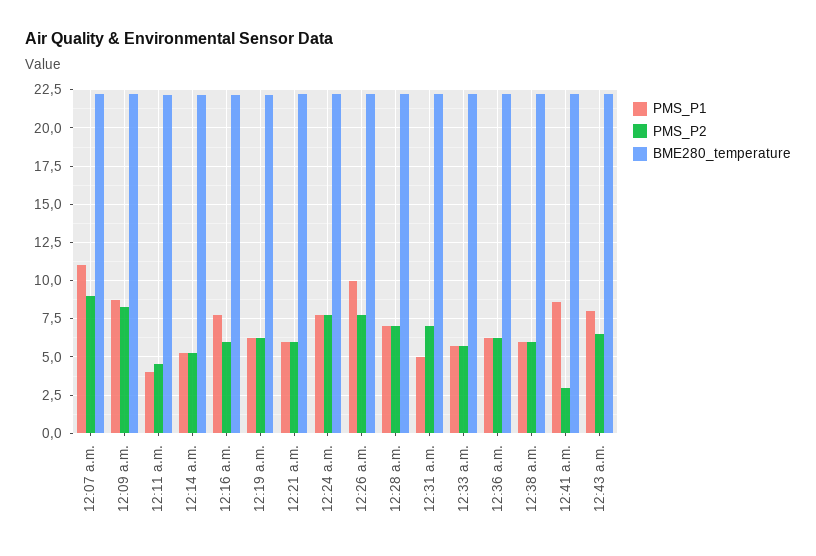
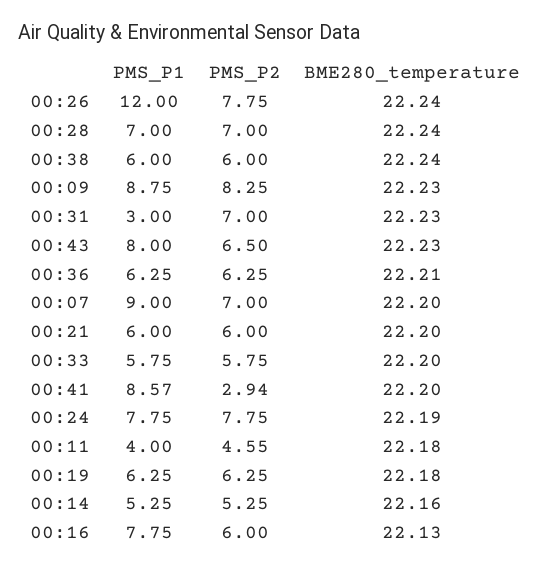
  {
    "PMS_P1": {
-     "12:07 a.m.": 11,
+     "12:07 a.m.": 9,
      "12:09 a.m.": 8.75,
      "12:11 a.m.": 4,
      "12:14 a.m.": 5.25,
      "12:16 a.m.": 7.75,
      "12:19 a.m.": 6.25,
      "12:21 a.m.": 6,
      "12:24 a.m.": 7.75,
-     "12:26 a.m.": 10,
+     "12:26 a.m.": 12,
      "12:28 a.m.": 7,
-     "12:31 a.m.": 5,
+     "12:31 a.m.": 3,
      "12:33 a.m.": 5.75,
      "12:36 a.m.": 6.25,
      "12:38 a.m.": 6,
      "12:41 a.m.": 8.57,
      "12:43 a.m.": 8
    },
    "PMS_P2": {
-     "12:07 a.m.": 9,
+     "12:07 a.m.": 7,
      "12:09 a.m.": 8.25,
      "12:11 a.m.": 4.55,
      "12:14 a.m.": 5.25,
      "12:16 a.m.": 6,
      "12:19 a.m.": 6.25,
      "12:21 a.m.": 6,
      "12:24 a.m.": 7.75,
      "12:26 a.m.": 7.75,
      "12:28 a.m.": 7,
      "12:31 a.m.": 7,
      "12:33 a.m.": 5.75,
      "12:36 a.m.": 6.25,
      "12:38 a.m.": 6,
      "12:41 a.m.": 2.94,
      "12:43 a.m.": 6.5
    },
    "BME280_temperature": {
      "12:07 a.m.": 22.2,
      "12:09 a.m.": 22.23,
      "12:11 a.m.": 22.18,
      "12:14 a.m.": 22.16,
      "12:16 a.m.": 22.13,
      "12:19 a.m.": 22.18,
      "12:21 a.m.": 22.2,
      "12:24 a.m.": 22.19,
      "12:26 a.m.": 22.24,
      "12:28 a.m.": 22.24,
      "12:31 a.m.": 22.23,
      "12:33 a.m.": 22.2,
      "12:36 a.m.": 22.21,
      "12:38 a.m.": 22.24,
      "12:41 a.m.": 22.2,
      "12:43 a.m.": 22.23
    }
  }

